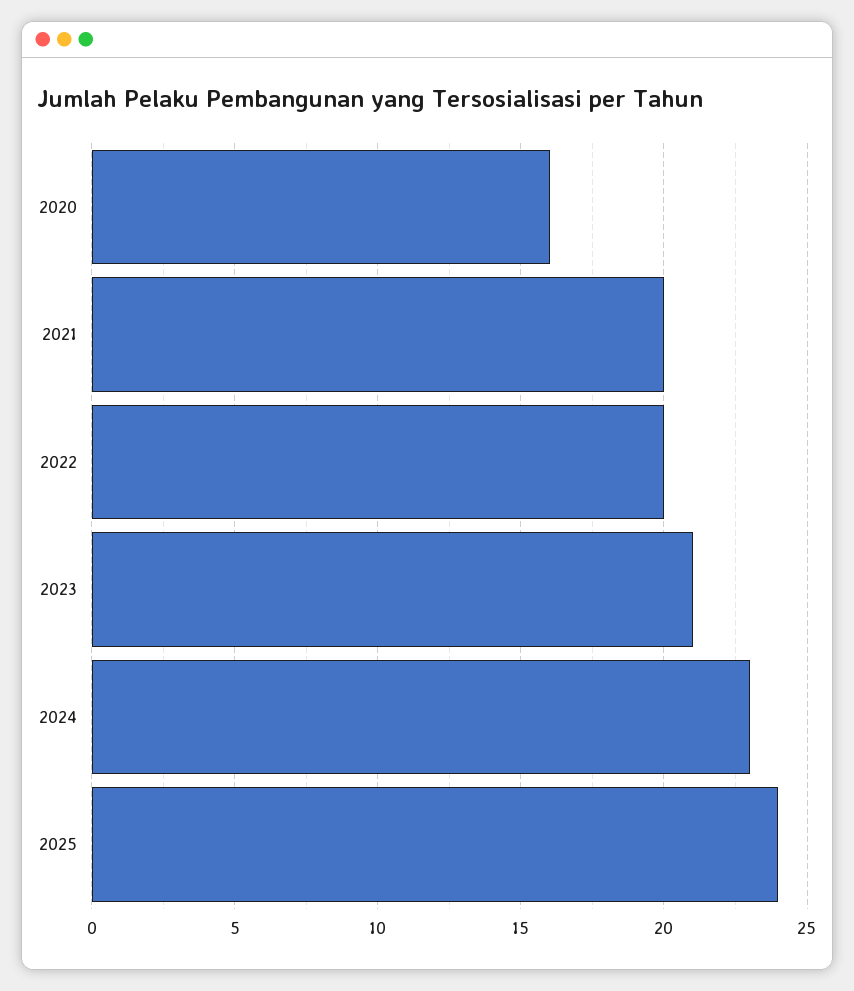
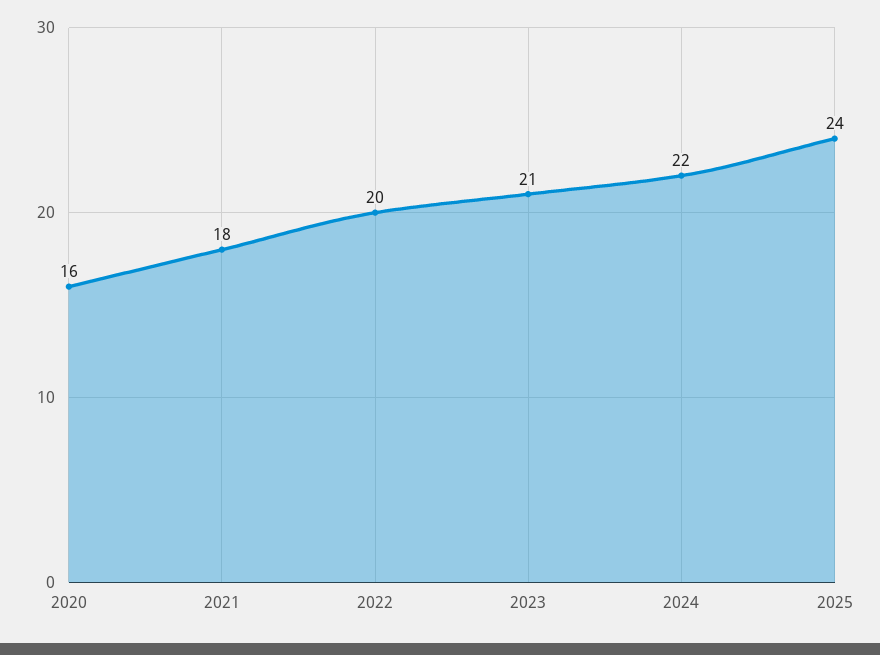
  {
    "2020": 16,
-   "2021": 20,
+   "2021": 18,
    "2022": 20,
    "2023": 21,
-   "2024": 23,
+   "2024": 22,
    "2025": 24
  }

